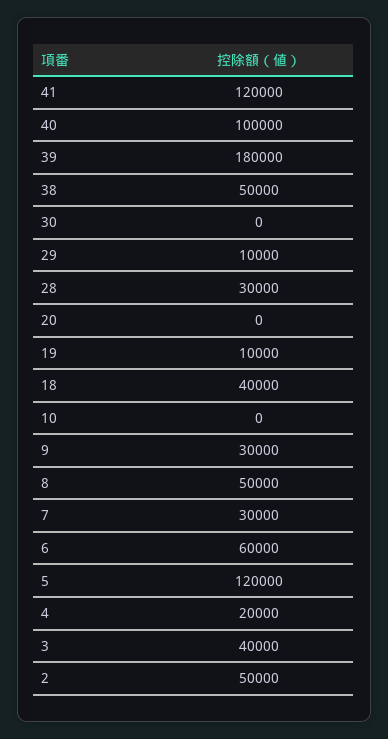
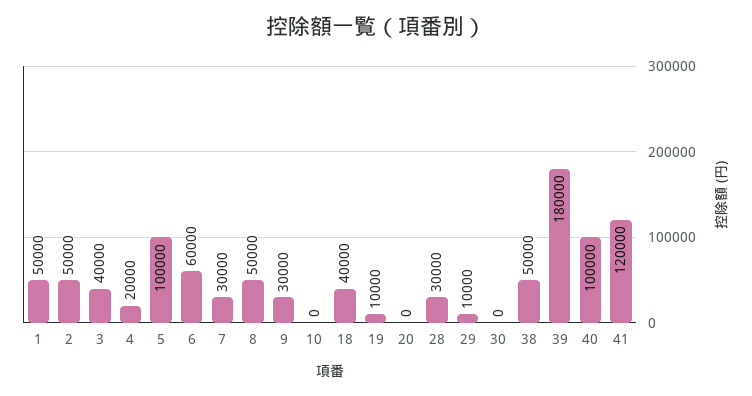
  {
    "41": 120000,
    "40": 100000,
    "39": 180000,
    "38": 50000,
    "30": 0,
    "29": 10000,
    "28": 30000,
    "20": 0,
    "19": 10000,
    "18": 40000,
    "10": 0,
    "9": 30000,
    "8": 50000,
    "7": 30000,
    "6": 60000,
-   "5": 120000,
+   "5": 100000,
    "4": 20000,
    "3": 40000,
-   "2": 50000
+   "2": 50000,
+   "1": 50000
  }

